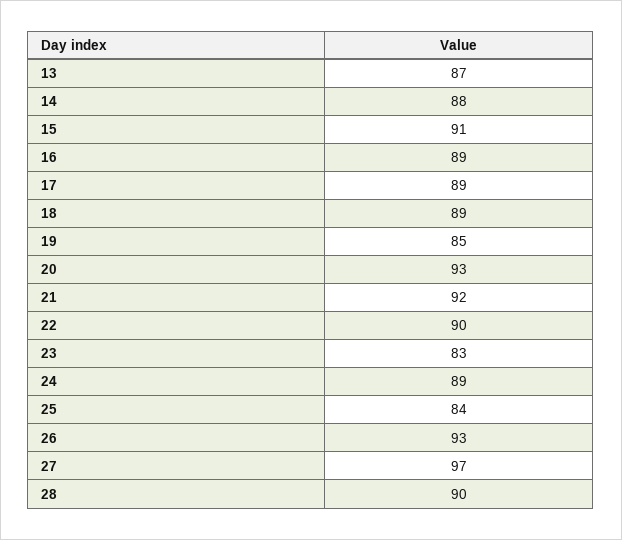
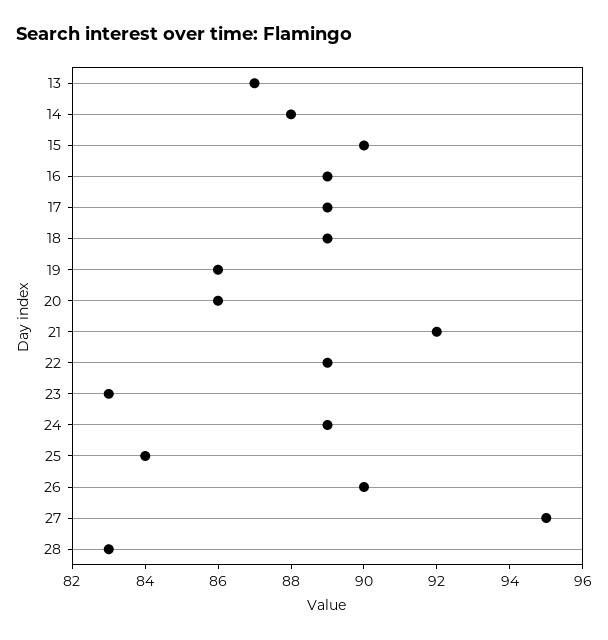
  {
    "13": 87,
    "14": 88,
-   "15": 91,
+   "15": 90,
    "16": 89,
    "17": 89,
    "18": 89,
-   "19": 85,
+   "19": 86,
-   "20": 93,
+   "20": 86,
    "21": 92,
-   "22": 90,
+   "22": 89,
    "23": 83,
    "24": 89,
    "25": 84,
-   "26": 93,
+   "26": 90,
-   "27": 97,
+   "27": 95,
-   "28": 90
+   "28": 83
  }

